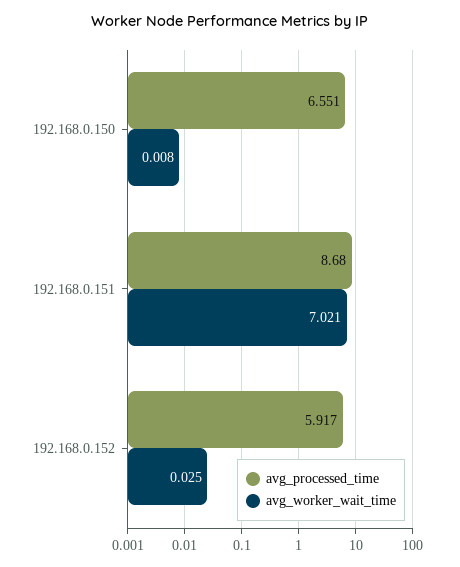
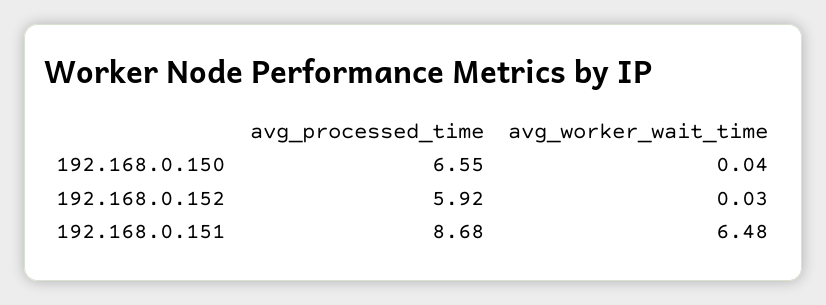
  {
    "avg_processed_time": {
      "192.168.0.150": 6.551,
      "192.168.0.151": 8.68,
      "192.168.0.152": 5.917
    },
    "avg_worker_wait_time": {
-     "192.168.0.150": 0.008,
+     "192.168.0.150": 0.04,
-     "192.168.0.151": 7.021,
+     "192.168.0.151": 6.48,
      "192.168.0.152": 0.025
    }
  }

